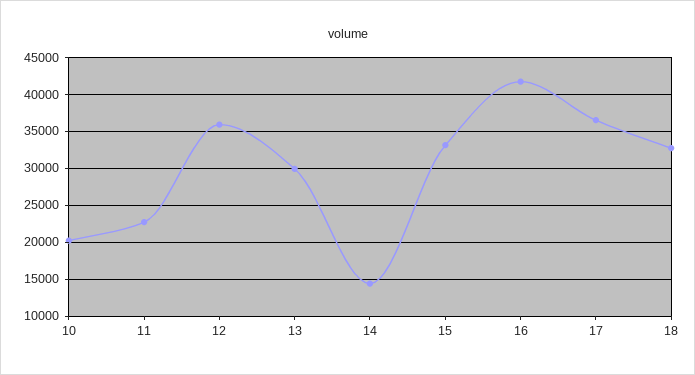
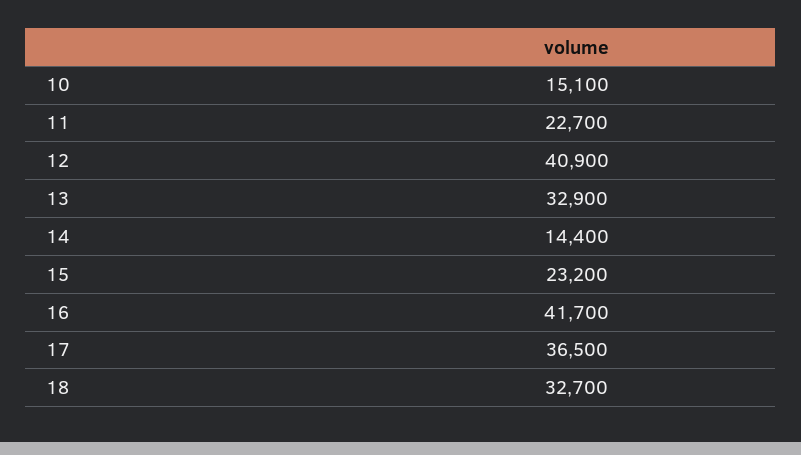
  {
-   "10": 20000,
+   "10": 15100,
    "11": 22700,
-   "12": 36000,
+   "12": 40900,
-   "13": 30000,
+   "13": 32900,
    "14": 14400,
-   "15": 33000,
+   "15": 23200,
    "16": 41700,
    "17": 36500,
    "18": 32700
  }

